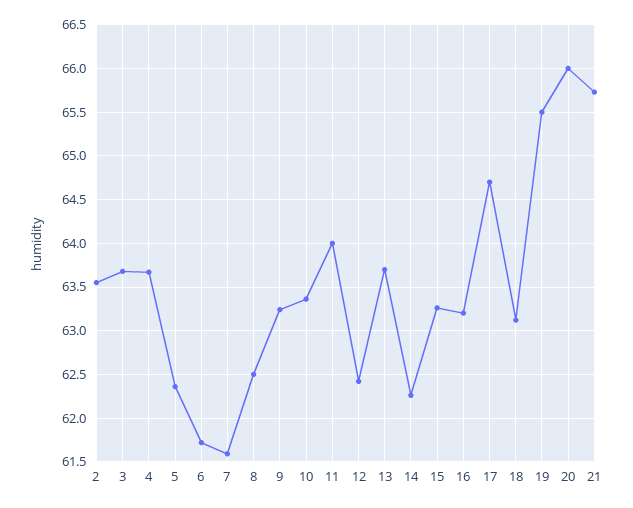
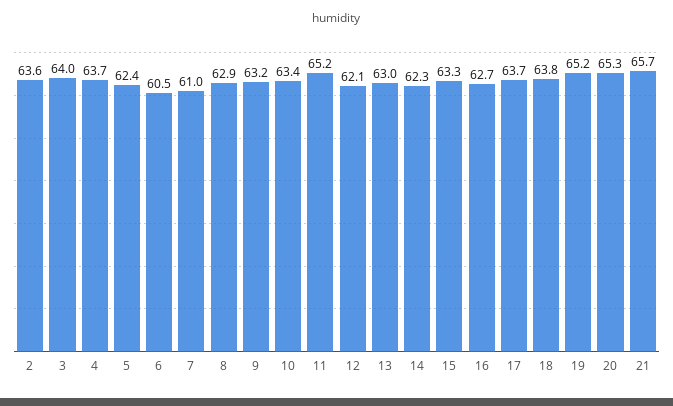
  {
    "2": 63.6,
-   "3": 63.7,
+   "3": 64,
    "4": 63.7,
    "5": 62.4,
-   "6": 61.7,
+   "6": 60.5,
-   "7": 61.6,
+   "7": 61,
-   "8": 62.5,
+   "8": 62.9,
    "9": 63.2,
    "10": 63.4,
-   "11": 64,
+   "11": 65.2,
-   "12": 62.4,
+   "12": 62.1,
-   "13": 63.7,
+   "13": 63,
    "14": 62.3,
    "15": 63.3,
-   "16": 63.2,
+   "16": 62.7,
-   "17": 64.7,
+   "17": 63.7,
-   "18": 63.1,
+   "18": 63.8,
-   "19": 65.5,
+   "19": 65.2,
-   "20": 66,
+   "20": 65.3,
    "21": 65.7
  }

